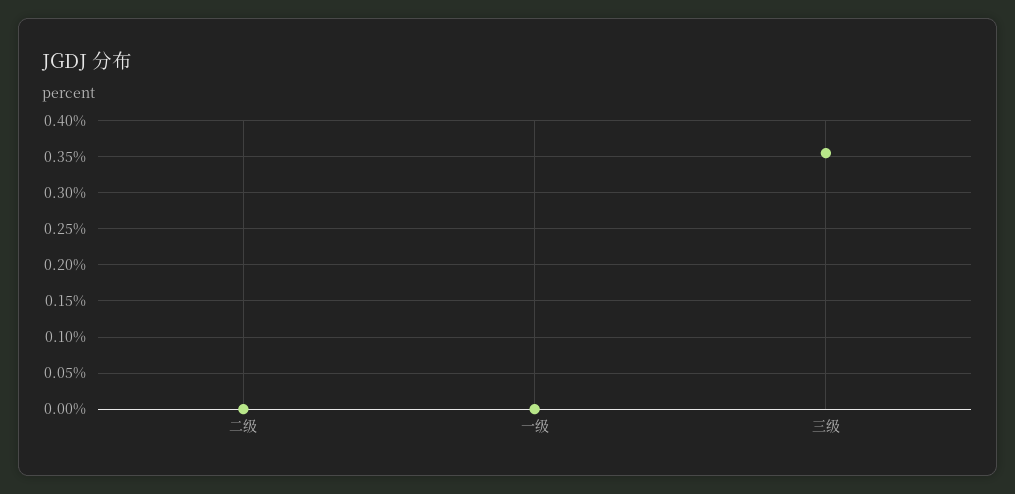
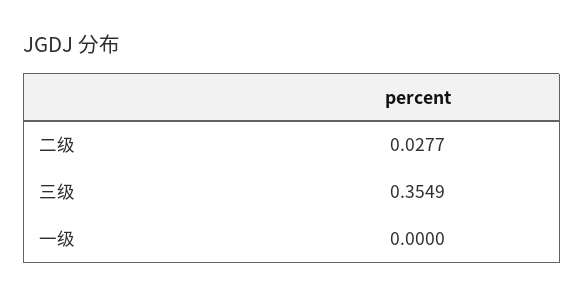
  {
-   "二级": 0,
+   "二级": 0.0277,
    "一级": 0,
    "三级": 0.3549
  }

